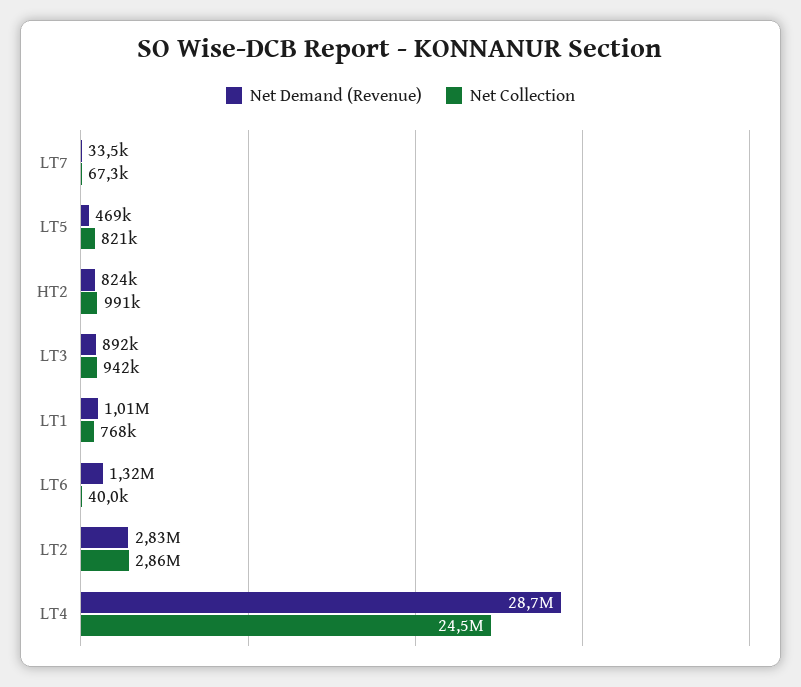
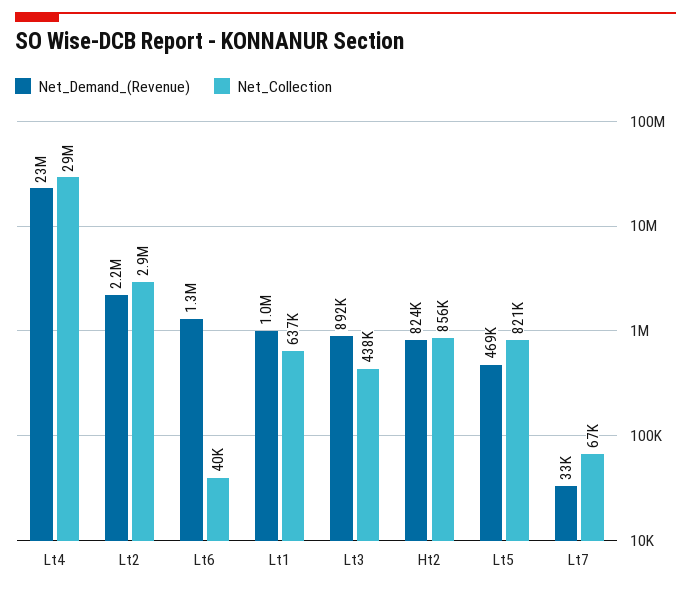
  {
    "Net Demand (Revenue)": {
      "LT7": 33500,
      "LT5": 469000,
      "HT2": 824000,
      "LT3": 892000,
      "LT1": 1010000,
      "LT6": 1320000,
-     "LT2": 2830000,
+     "LT2": 2200000,
-     "LT4": 28700000
+     "LT4": 23000000
    },
    "Net Collection": {
      "LT7": 67300,
      "LT5": 821000,
-     "HT2": 991000,
+     "HT2": 856000,
-     "LT3": 942000,
+     "LT3": 438000,
-     "LT1": 768000,
+     "LT1": 637000,
      "LT6": 40000,
      "LT2": 2860000,
-     "LT4": 24500000
+     "LT4": 29000000
    }
  }

